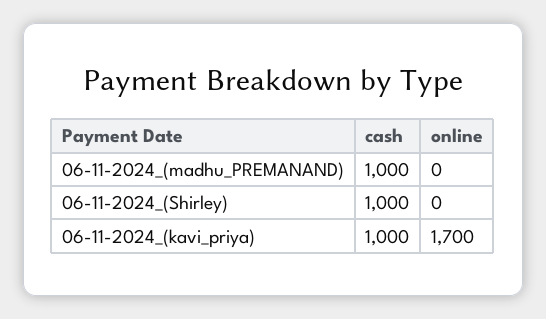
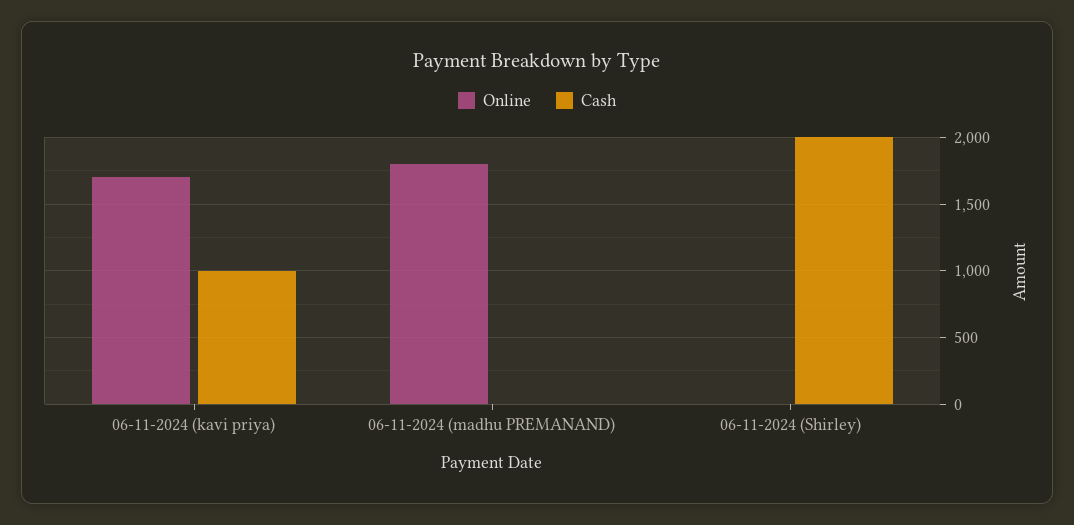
  {
    "cash": {
-     "06-11-2024_(madhu_PREMANAND)": 1000,
+     "06-11-2024_(madhu_PREMANAND)": 0,
-     "06-11-2024_(Shirley)": 1000,
+     "06-11-2024_(Shirley)": 2000,
      "06-11-2024_(kavi_priya)": 1000
    },
    "online": {
-     "06-11-2024_(madhu_PREMANAND)": 0,
+     "06-11-2024_(madhu_PREMANAND)": 1800,
      "06-11-2024_(Shirley)": 0,
      "06-11-2024_(kavi_priya)": 1700
    }
  }

